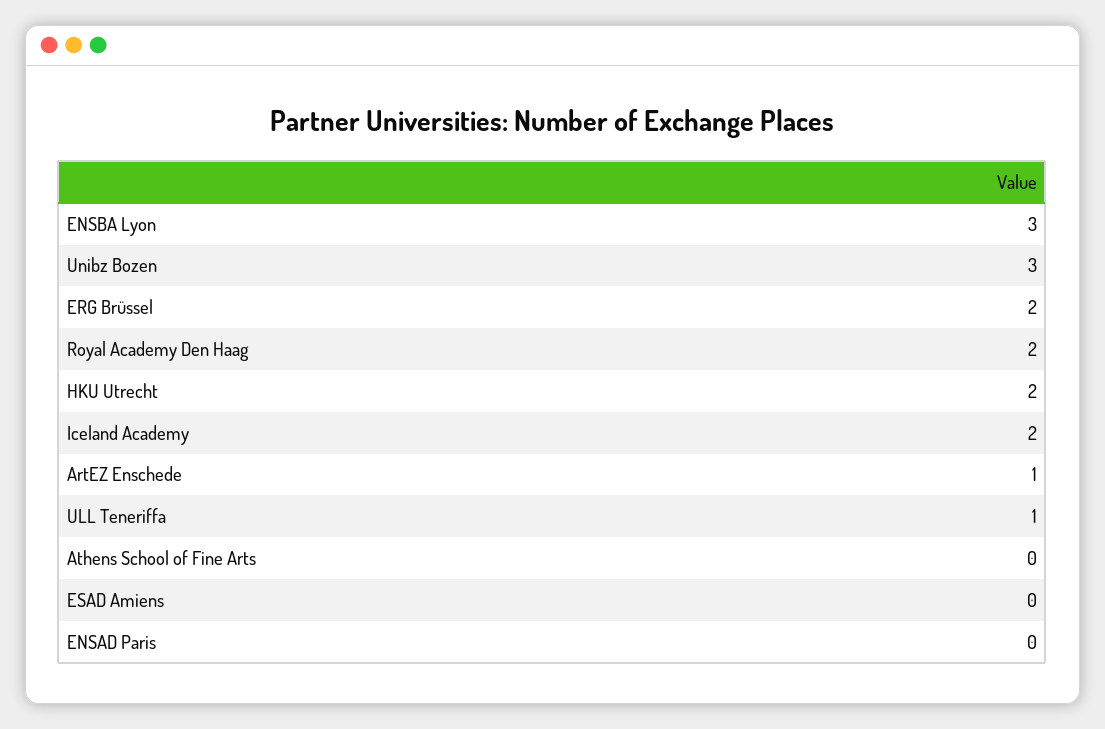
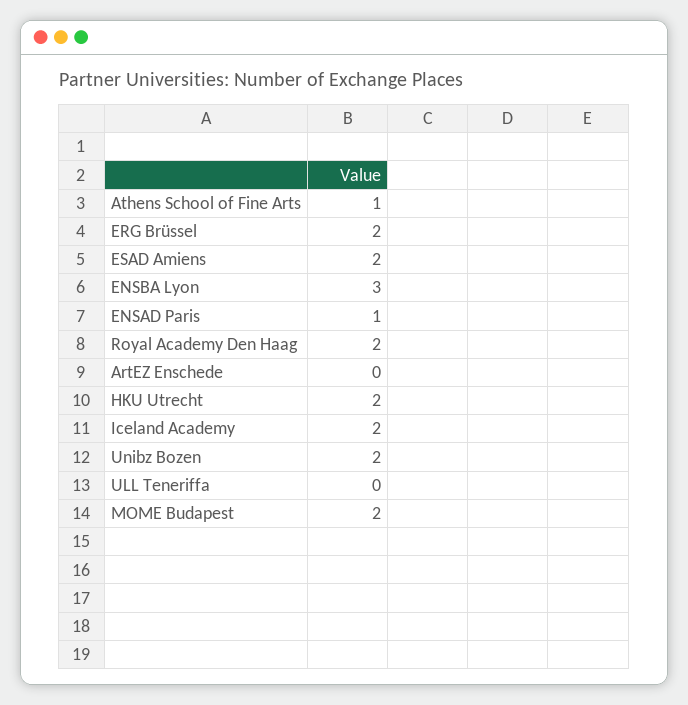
  {
    "ENSBA Lyon": 3,
-   "Unibz Bozen": 3,
+   "Unibz Bozen": 2,
    "ERG Brüssel": 2,
    "Royal Academy Den Haag": 2,
    "HKU Utrecht": 2,
    "Iceland Academy": 2,
-   "ArtEZ Enschede": 1,
+   "ArtEZ Enschede": 0,
-   "ULL Teneriffa": 1,
+   "ULL Teneriffa": 0,
-   "Athens School of Fine Arts": 0,
+   "Athens School of Fine Arts": 1,
-   "ESAD Amiens": 0,
+   "ESAD Amiens": 2,
-   "ENSAD Paris": 0
+   "ENSAD Paris": 1,
+   "MOME Budapest": 2
  }

